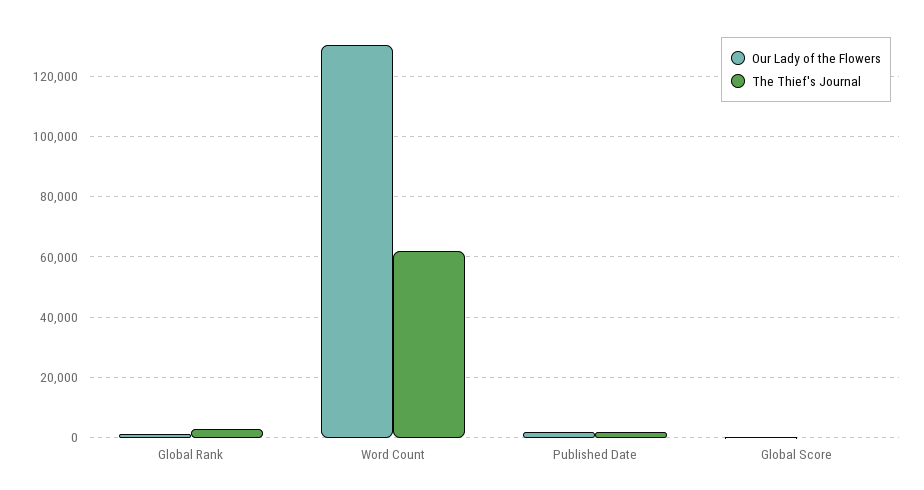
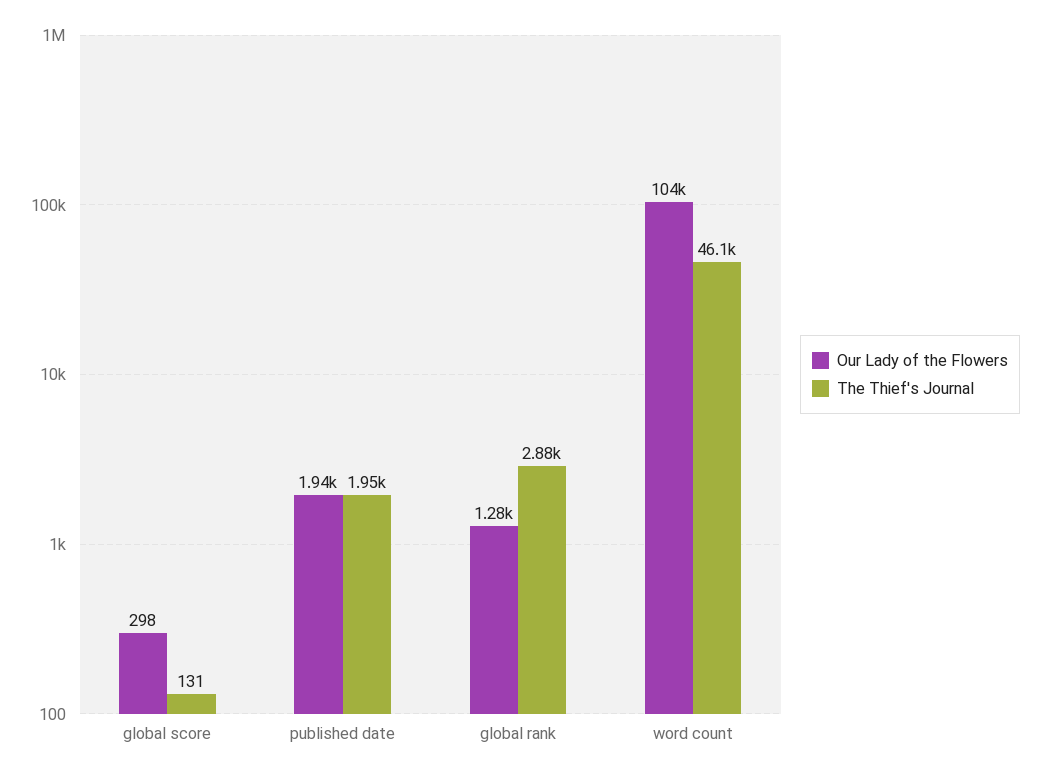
  {
    "Our Lady of the Flowers": {
      "Global Rank": 1280,
-     "Word Count": 130000,
+     "Word Count": 104000,
      "Published Date": 1940,
      "Global Score": 298
    },
    "The Thief's Journal": {
      "Global Rank": 2880,
-     "Word Count": 62000,
+     "Word Count": 46100,
      "Published Date": 1950,
      "Global Score": 131
    }
  }

